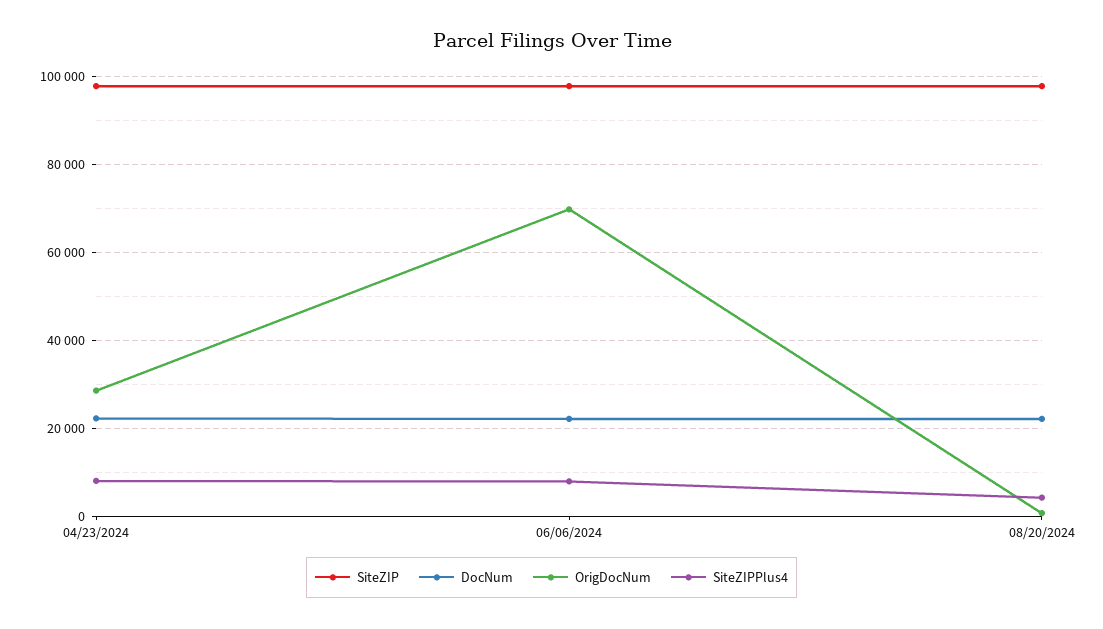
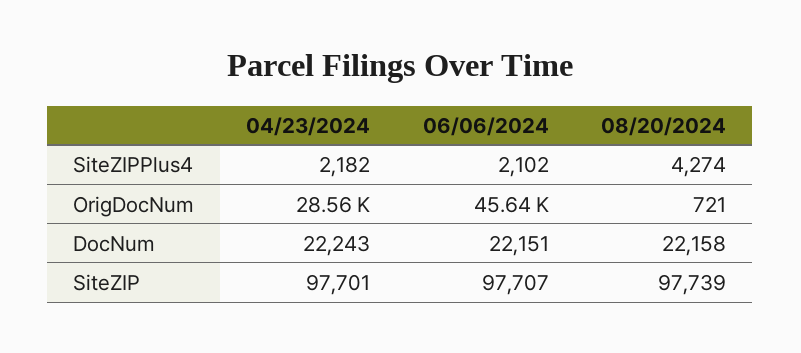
  {
    "SiteZIP": {
      "04/23/2024": 97701,
      "06/06/2024": 97707,
      "08/20/2024": 97739
    },
    "DocNum": {
      "04/23/2024": 22243,
      "06/06/2024": 22151,
      "08/20/2024": 22158
    },
    "OrigDocNum": {
      "04/23/2024": 28560,
-     "06/06/2024": 70000,
+     "06/06/2024": 45640,
      "08/20/2024": 721
    },
    "SiteZIPPlus4": {
-     "04/23/2024": 8000,
+     "04/23/2024": 2182,
-     "06/06/2024": 8000,
+     "06/06/2024": 2102,
      "08/20/2024": 4274
    }
  }

